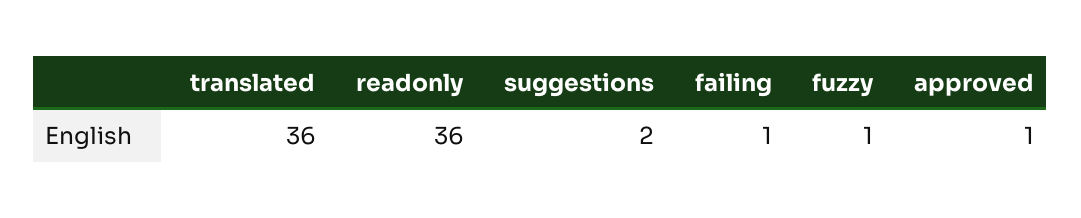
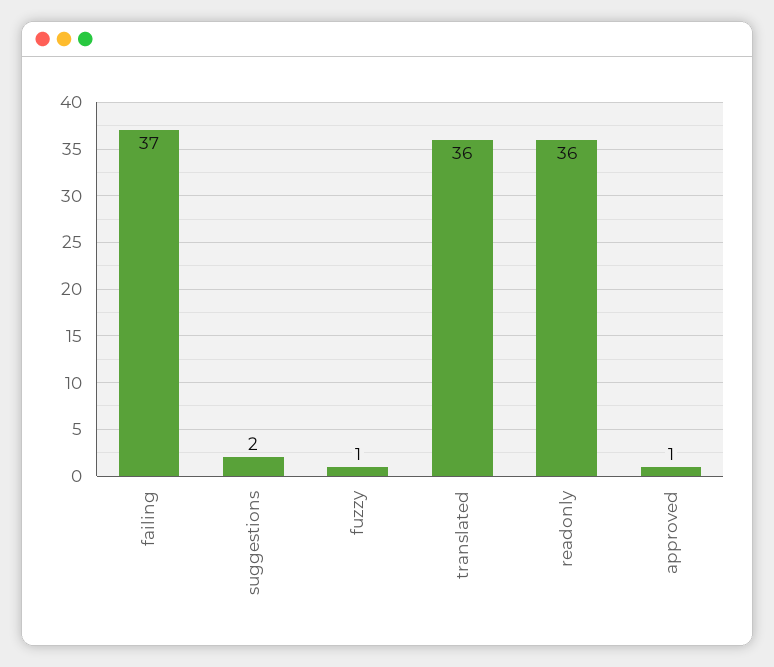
  {
    "translated": 36,
    "readonly": 36,
    "suggestions": 2,
-   "failing": 1,
+   "failing": 37,
    "fuzzy": 1,
    "approved": 1
  }

